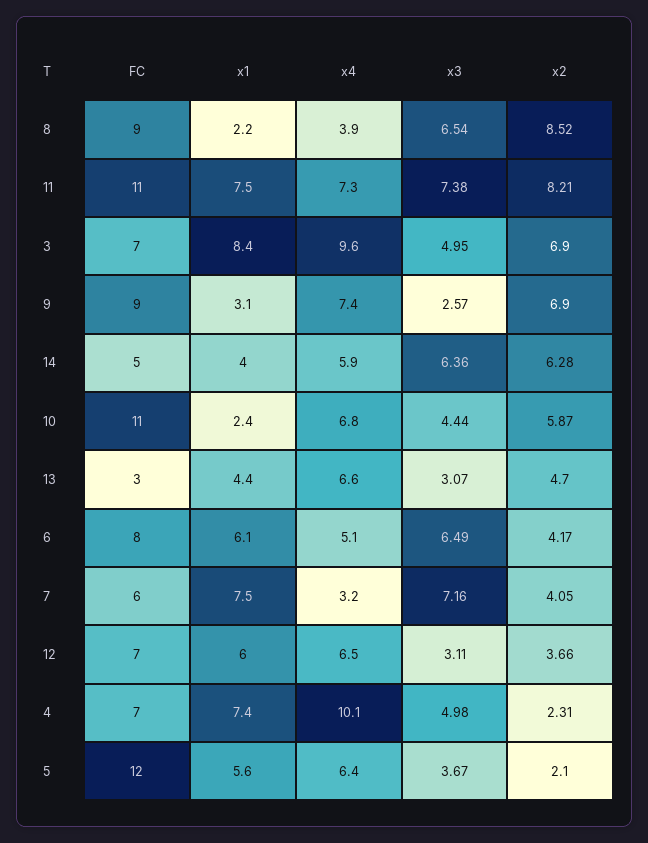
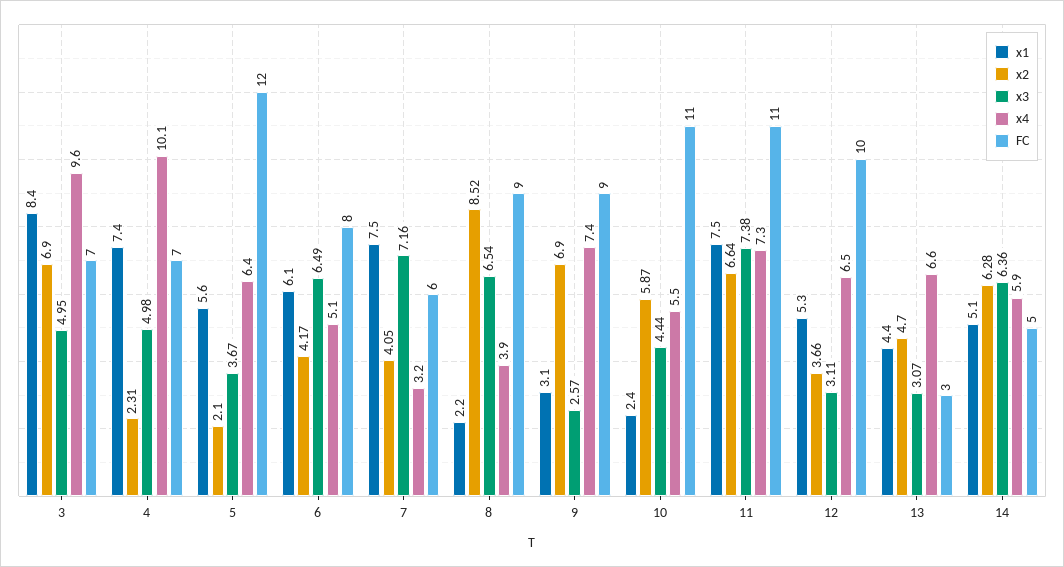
  {
    "FC": {
      "8": 9,
      "11": 11,
      "3": 7,
      "9": 9,
      "14": 5,
      "10": 11,
      "13": 3,
      "6": 8,
      "7": 6,
-     "12": 7,
+     "12": 10,
      "4": 7,
      "5": 12
    },
    "x1": {
      "8": 2.2,
      "11": 7.5,
      "3": 8.4,
      "9": 3.1,
-     "14": 4,
+     "14": 5.1,
      "10": 2.4,
      "13": 4.4,
      "6": 6.1,
      "7": 7.5,
-     "12": 6,
+     "12": 5.3,
      "4": 7.4,
      "5": 5.6
    },
    "x4": {
      "8": 3.9,
      "11": 7.3,
      "3": 9.6,
      "9": 7.4,
      "14": 5.9,
-     "10": 6.8,
+     "10": 5.5,
      "13": 6.6,
      "6": 5.1,
      "7": 3.2,
      "12": 6.5,
      "4": 10.1,
      "5": 6.4
    },
    "x3": {
      "8": 6.54,
      "11": 7.38,
      "3": 4.95,
      "9": 2.57,
      "14": 6.36,
      "10": 4.44,
      "13": 3.07,
      "6": 6.49,
      "7": 7.16,
      "12": 3.11,
      "4": 4.98,
      "5": 3.67
    },
    "x2": {
      "8": 8.52,
-     "11": 8.21,
+     "11": 6.64,
      "3": 6.9,
      "9": 6.9,
      "14": 6.28,
      "10": 5.87,
      "13": 4.7,
      "6": 4.17,
      "7": 4.05,
      "12": 3.66,
      "4": 2.31,
      "5": 2.1
    }
  }

